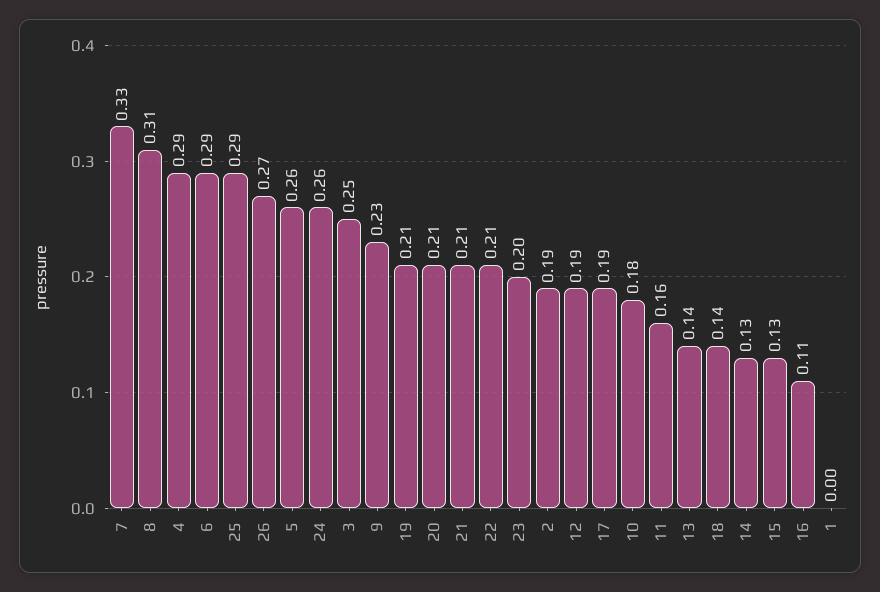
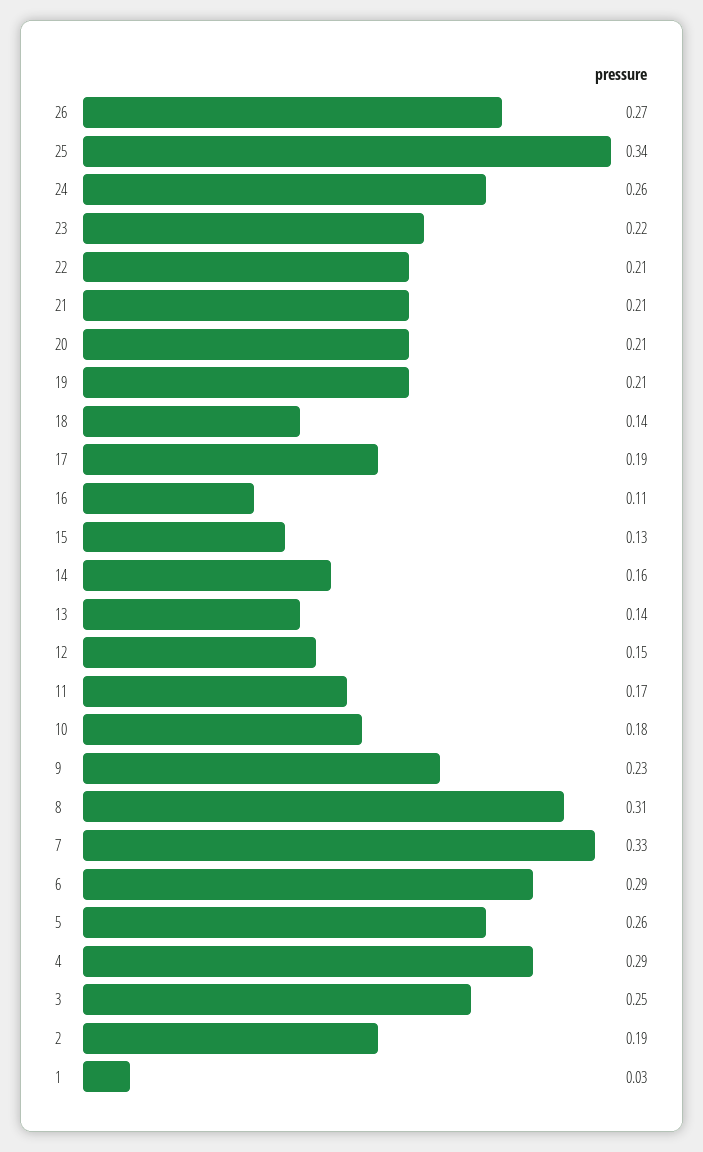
  {
    "7": 0.33,
    "8": 0.31,
    "4": 0.29,
    "6": 0.29,
-   "25": 0.29,
+   "25": 0.34,
    "26": 0.27,
    "5": 0.26,
    "24": 0.26,
    "3": 0.25,
    "9": 0.23,
    "19": 0.21,
    "20": 0.21,
    "21": 0.21,
    "22": 0.21,
-   "23": 0.2,
+   "23": 0.22,
    "2": 0.19,
-   "12": 0.19,
+   "12": 0.15,
    "17": 0.19,
    "10": 0.18,
-   "11": 0.16,
+   "11": 0.17,
    "13": 0.14,
    "18": 0.14,
-   "14": 0.13,
+   "14": 0.16,
    "15": 0.13,
    "16": 0.11,
-   "1": 0
+   "1": 0.03
  }

